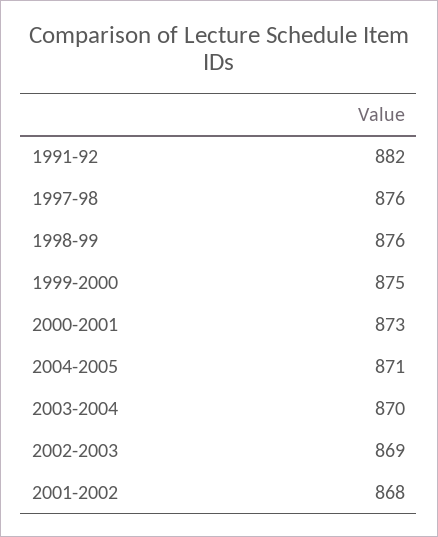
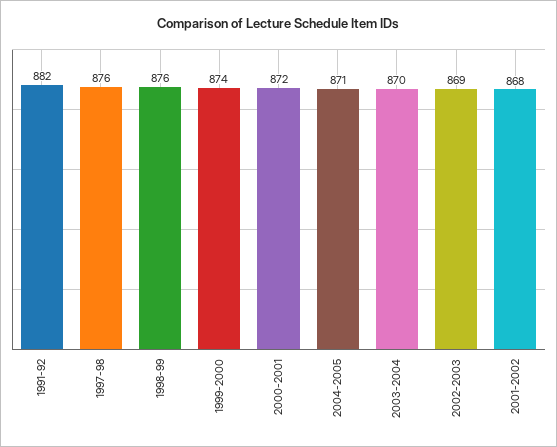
  {
    "1991-92": 882,
    "1997-98": 876,
    "1998-99": 876,
-   "1999-2000": 875,
+   "1999-2000": 874,
-   "2000-2001": 873,
+   "2000-2001": 872,
    "2004-2005": 871,
    "2003-2004": 870,
    "2002-2003": 869,
    "2001-2002": 868
  }

